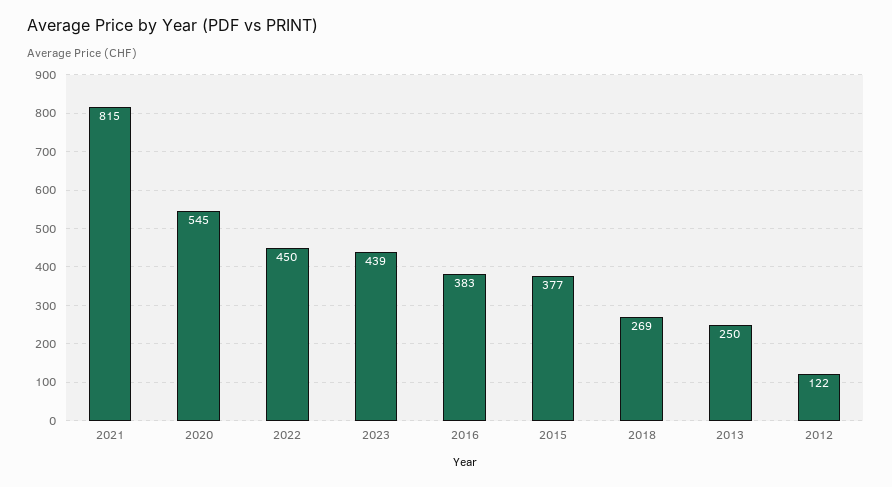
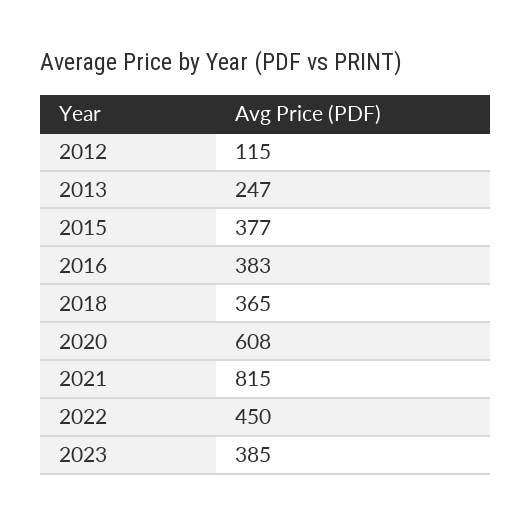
  {
    "2021": 815,
-   "2020": 545,
+   "2020": 608,
    "2022": 450,
-   "2023": 439,
+   "2023": 385,
    "2016": 383,
    "2015": 377,
-   "2018": 269,
+   "2018": 365,
-   "2013": 250,
+   "2013": 247,
-   "2012": 122
+   "2012": 115
  }

